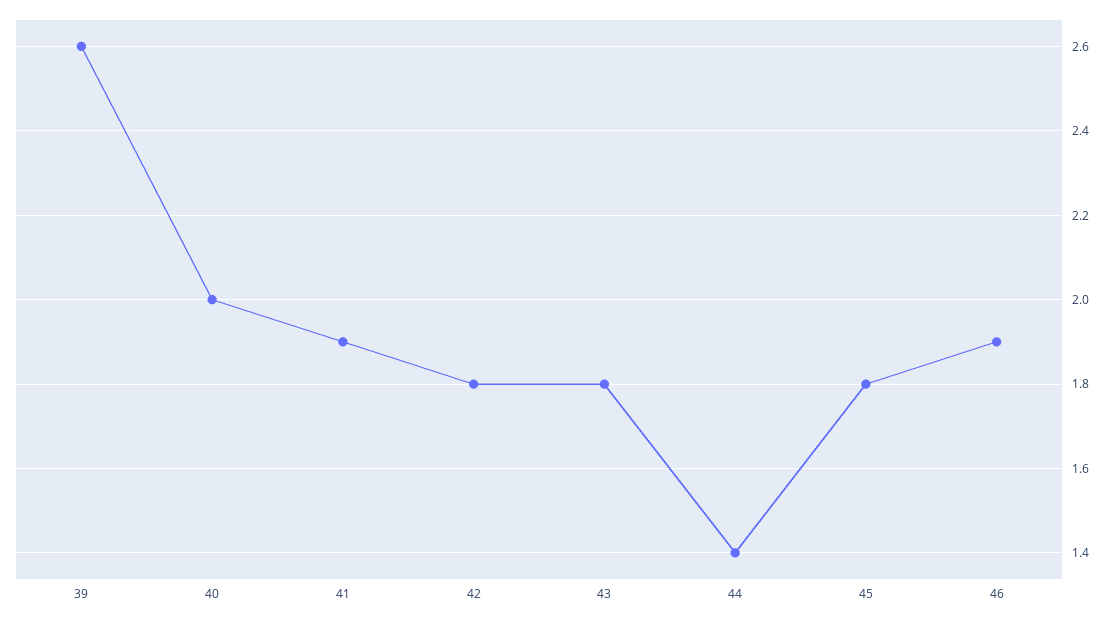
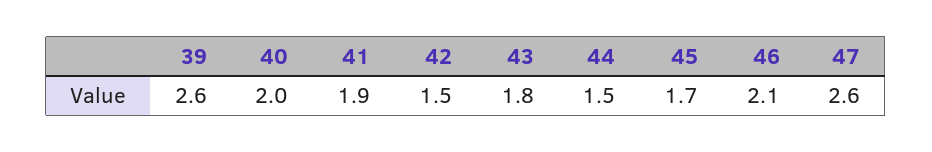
  {
    "39": 2.6,
    "40": 2,
    "41": 1.9,
-   "42": 1.8,
+   "42": 1.5,
    "43": 1.8,
-   "44": 1.4,
+   "44": 1.5,
-   "45": 1.8,
+   "45": 1.7,
-   "46": 1.9
+   "46": 2.1,
+   "47": 2.6
  }

